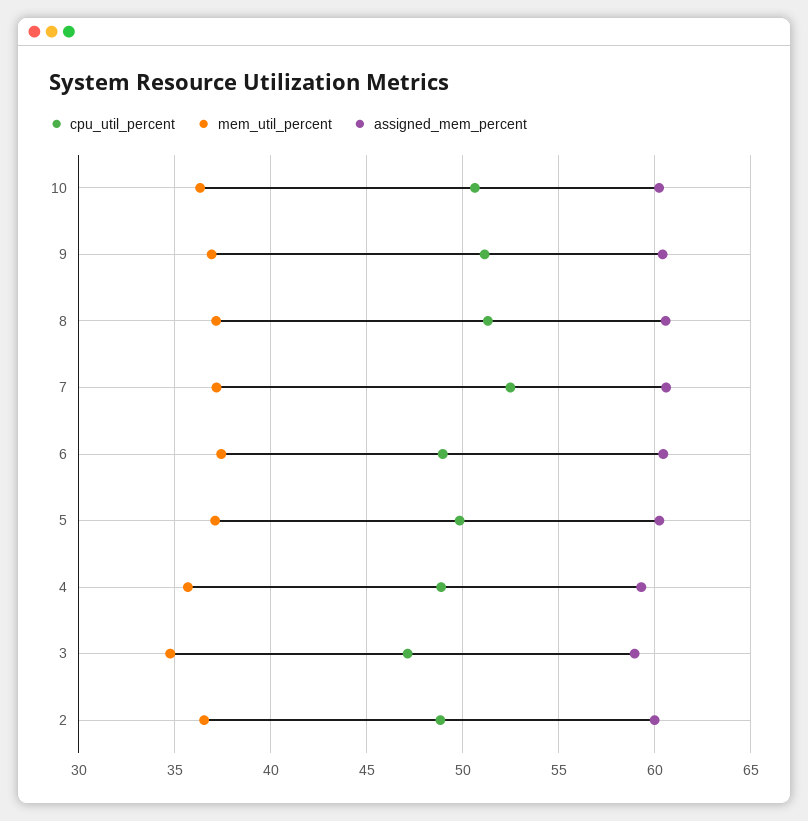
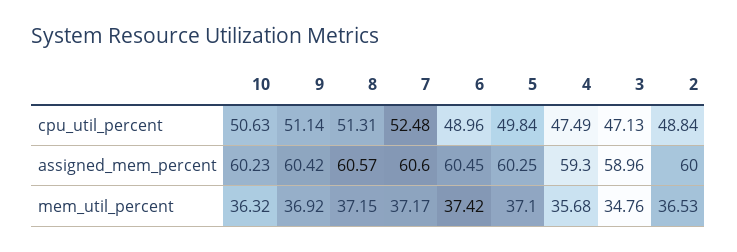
  {
    "cpu_util_percent": {
      "10": 50.63,
      "9": 51.14,
      "8": 51.31,
      "7": 52.48,
      "6": 48.96,
      "5": 49.84,
-     "4": 49,
+     "4": 47.49,
      "3": 47.13,
      "2": 48.84
    },
    "mem_util_percent": {
      "10": 36.32,
      "9": 36.92,
      "8": 37.15,
      "7": 37.17,
      "6": 37.42,
      "5": 37.1,
      "4": 35.68,
      "3": 34.76,
      "2": 36.53
    },
    "assigned_mem_percent": {
      "10": 60.23,
      "9": 60.42,
      "8": 60.57,
      "7": 60.6,
      "6": 60.45,
      "5": 60.25,
      "4": 59.3,
      "3": 58.96,
      "2": 60
    }
  }

